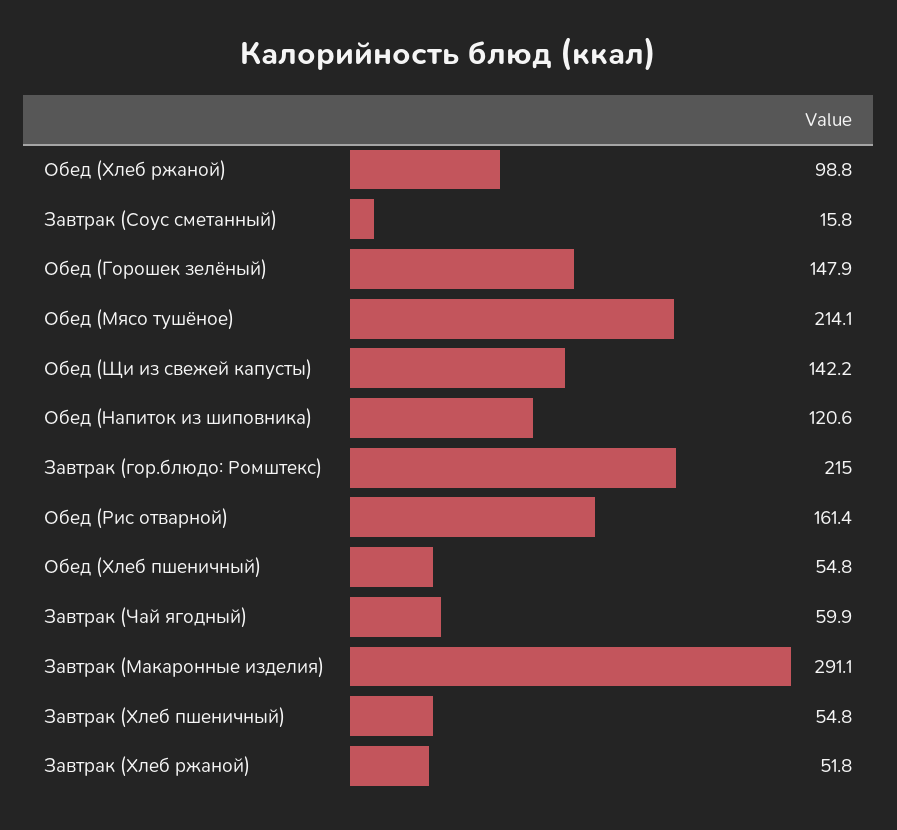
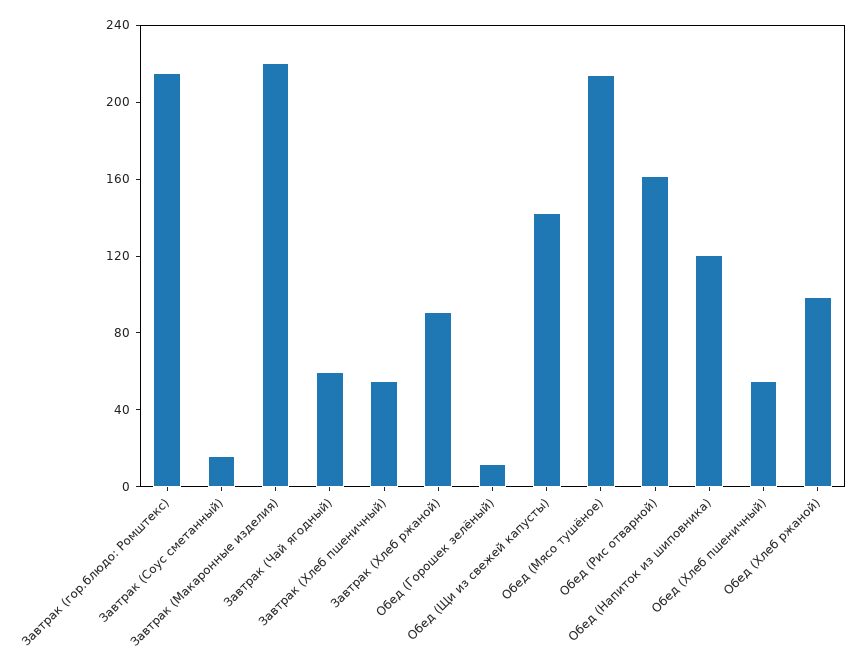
  {
    "Обед (Хлеб ржаной)": 98.8,
    "Завтрак (Соус сметанный)": 15.8,
-   "Обед (Горошек зелёный)": 147.9,
+   "Обед (Горошек зелёный)": 10,
    "Обед (Мясо тушёное)": 214.1,
    "Обед (Щи из свежей капусты)": 142.2,
    "Обед (Напиток из шиповника)": 120.6,
    "Завтрак (гор.блюдо: Ромштекс)": 215,
    "Обед (Рис отварной)": 161.4,
    "Обед (Хлеб пшеничный)": 54.8,
    "Завтрак (Чай ягодный)": 59.9,
-   "Завтрак (Макаронные изделия)": 291.1,
+   "Завтрак (Макаронные изделия)": 220,
    "Завтрак (Хлеб пшеничный)": 54.8,
-   "Завтрак (Хлеб ржаной)": 51.8
+   "Завтрак (Хлеб ржаной)": 90
  }

